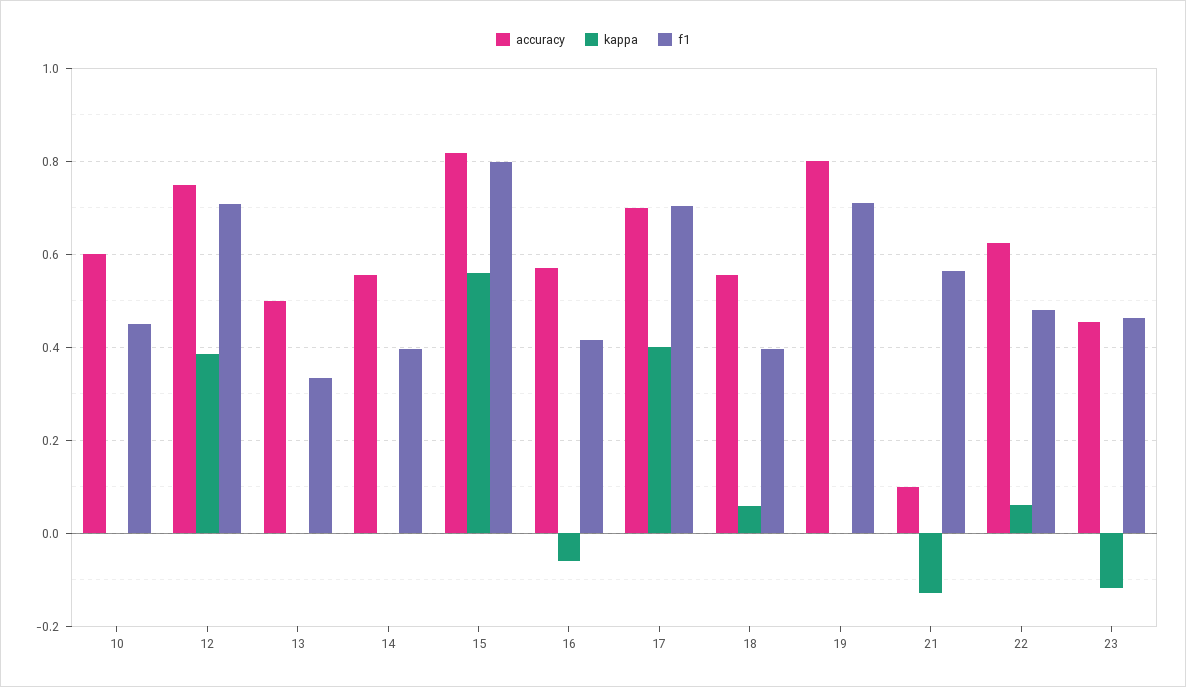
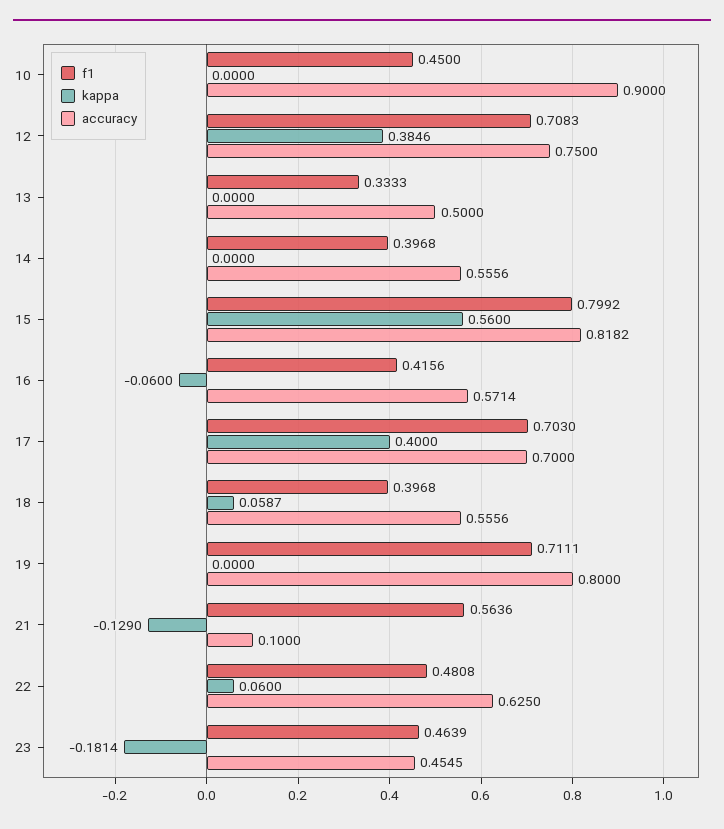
  {
    "accuracy": {
-     "10": 0.6,
+     "10": 0.9,
      "12": 0.75,
      "13": 0.5,
      "14": 0.5556,
      "15": 0.8182,
      "16": 0.5714,
      "17": 0.7,
      "18": 0.5556,
      "19": 0.8,
      "21": 0.1,
      "22": 0.625,
      "23": 0.4545
    },
    "kappa": {
      "10": 0,
      "12": 0.3846,
      "13": 0,
      "14": 0,
      "15": 0.56,
      "16": -0.06,
      "17": 0.4,
      "18": 0.0587,
      "19": 0,
      "21": -0.129,
      "22": 0.06,
-     "23": -0.12
+     "23": -0.1814
    },
    "f1": {
      "10": 0.45,
      "12": 0.7083,
      "13": 0.3333,
      "14": 0.3968,
      "15": 0.7992,
      "16": 0.4156,
      "17": 0.703,
      "18": 0.3968,
      "19": 0.7111,
      "21": 0.5636,
      "22": 0.4808,
      "23": 0.4639
    }
  }

